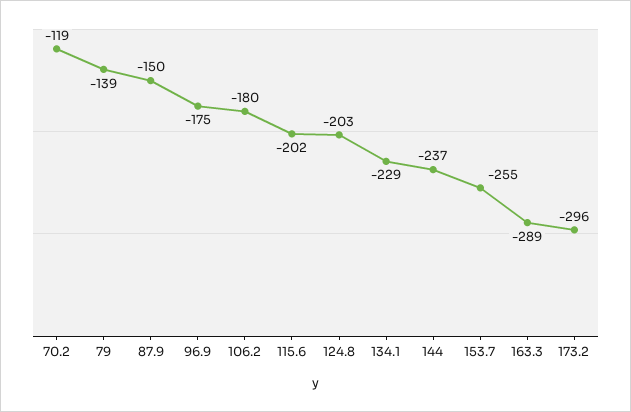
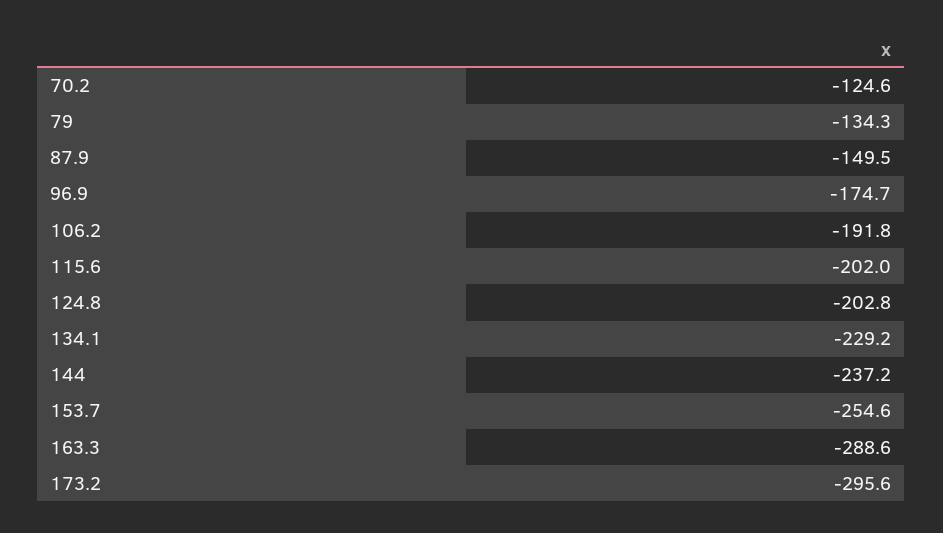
  {
-   "70.2": -119,
+   "70.2": -124.6,
-   "79": -139,
+   "79": -134.3,
    "87.9": -149.5,
    "96.9": -174.7,
-   "106.2": -180,
+   "106.2": -191.8,
    "115.6": -202,
    "124.8": -202.8,
    "134.1": -229.2,
    "144": -237.2,
    "153.7": -254.6,
    "163.3": -288.6,
    "173.2": -295.6
  }

